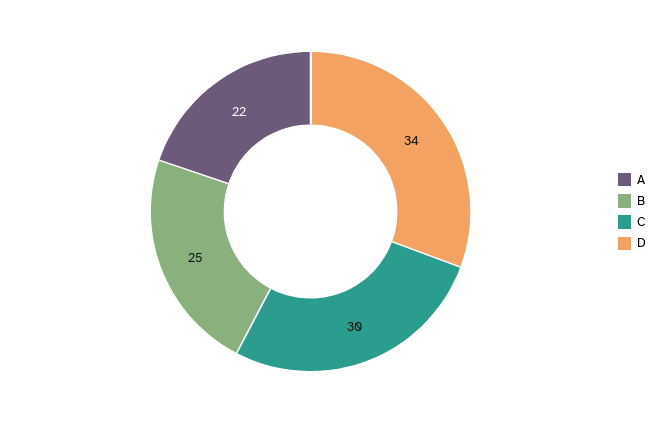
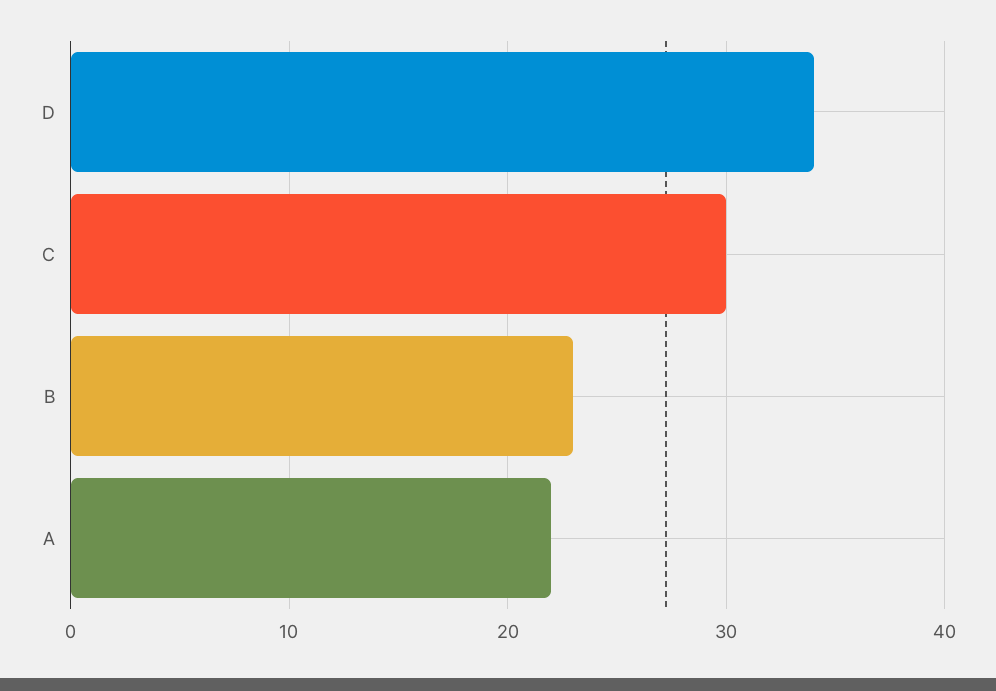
  {
    "A": 22,
-   "B": 25,
+   "B": 23,
    "C": 30,
    "D": 34
  }

